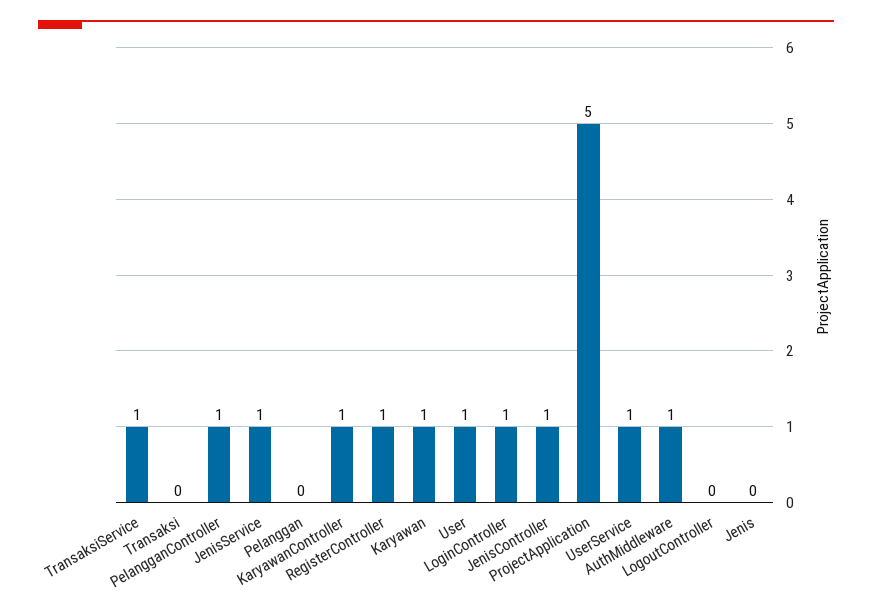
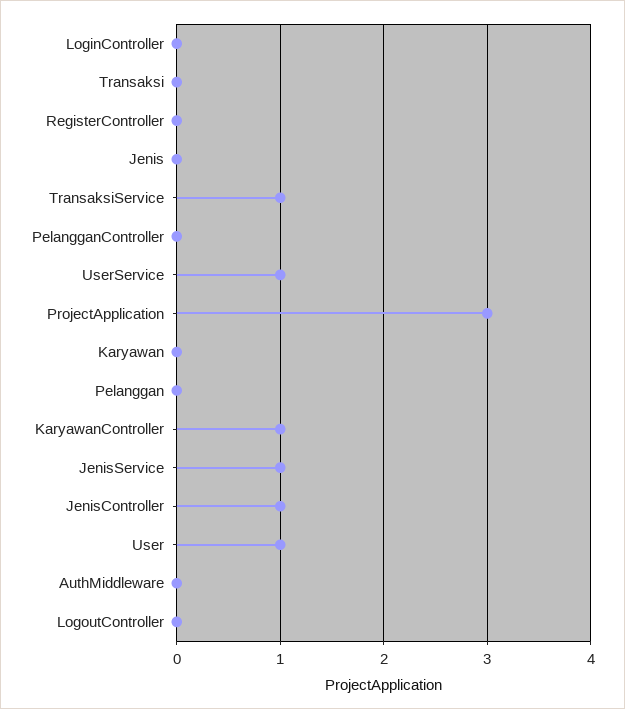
  {
    "TransaksiService": 1,
    "Transaksi": 0,
-   "PelangganController": 1,
+   "PelangganController": 0,
    "JenisService": 1,
    "Pelanggan": 0,
    "KaryawanController": 1,
-   "RegisterController": 1,
+   "RegisterController": 0,
-   "Karyawan": 1,
+   "Karyawan": 0,
    "User": 1,
-   "LoginController": 1,
+   "LoginController": 0,
    "JenisController": 1,
-   "ProjectApplication": 5,
+   "ProjectApplication": 3,
    "UserService": 1,
-   "AuthMiddleware": 1,
+   "AuthMiddleware": 0,
    "LogoutController": 0,
    "Jenis": 0
  }

